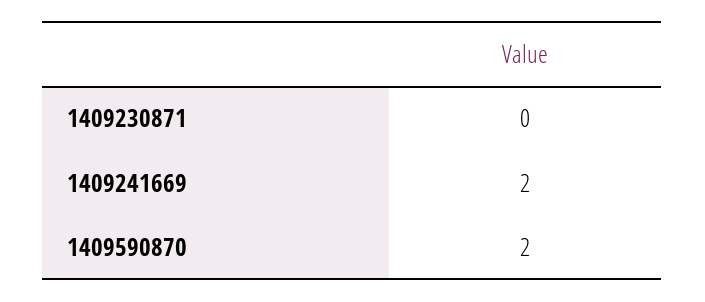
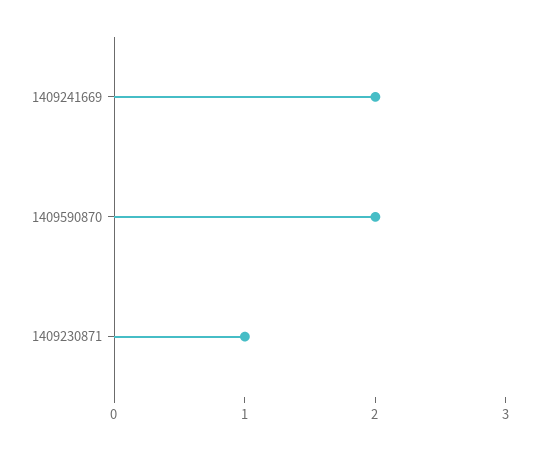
  {
-   "1409230871": 0,
+   "1409230871": 1,
    "1409241669": 2,
    "1409590870": 2
  }

